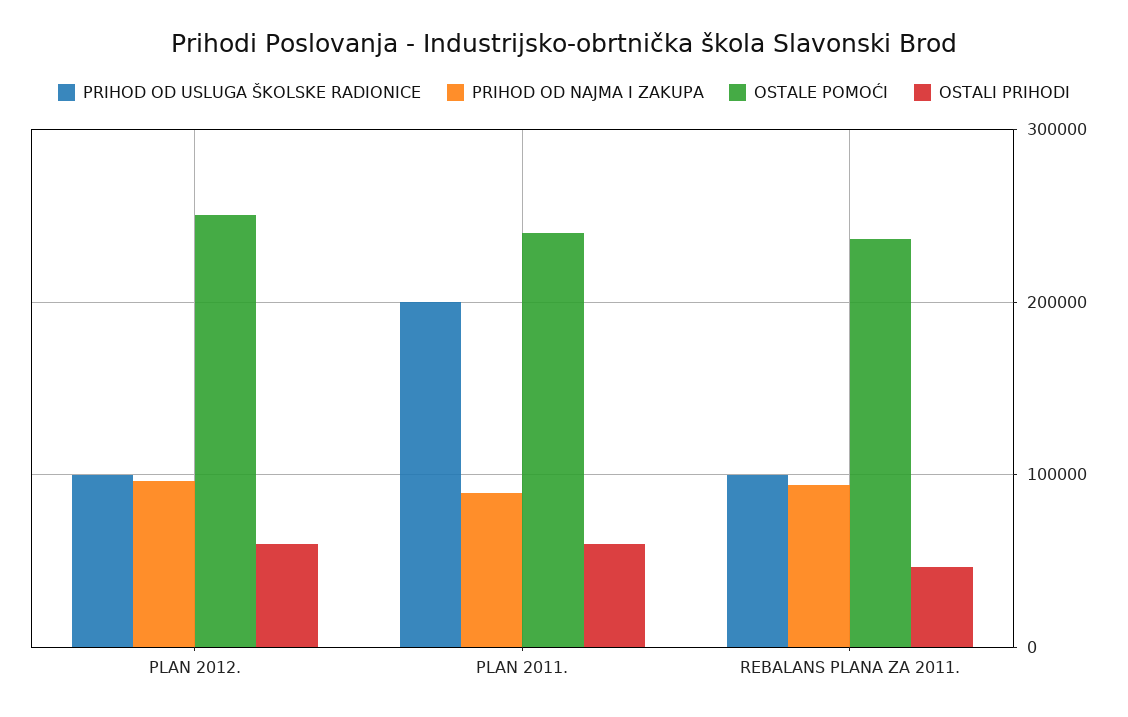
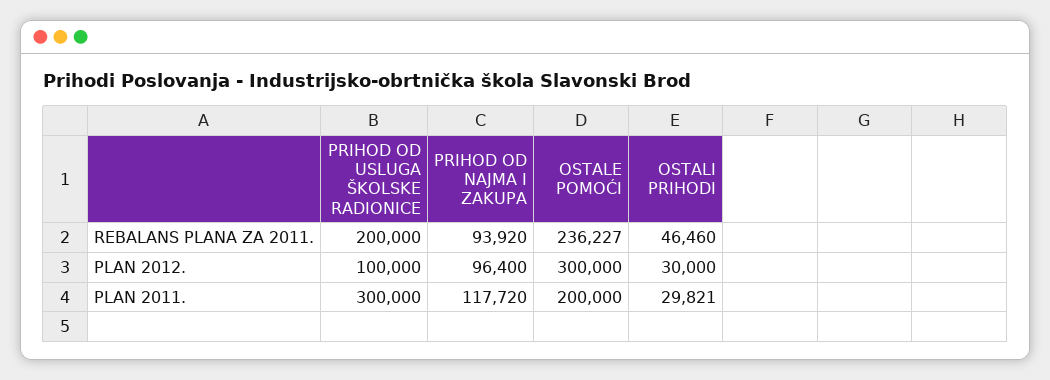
  {
    "PRIHOD OD USLUGA ŠKOLSKE RADIONICE": {
      "PLAN 2012.": 100000,
-     "PLAN 2011.": 200000,
+     "PLAN 2011.": 300000,
-     "REBALANS PLANA ZA 2011.": 100000
+     "REBALANS PLANA ZA 2011.": 200000
    },
    "PRIHOD OD NAJMA I ZAKUPA": {
      "PLAN 2012.": 96400,
-     "PLAN 2011.": 90000,
+     "PLAN 2011.": 117720,
      "REBALANS PLANA ZA 2011.": 93920
    },
    "OSTALE POMOĆI": {
-     "PLAN 2012.": 250000,
+     "PLAN 2012.": 300000,
-     "PLAN 2011.": 240000,
+     "PLAN 2011.": 200000,
      "REBALANS PLANA ZA 2011.": 236227
    },
    "OSTALI PRIHODI": {
-     "PLAN 2012.": 60000,
+     "PLAN 2012.": 30000,
-     "PLAN 2011.": 60000,
+     "PLAN 2011.": 29821,
      "REBALANS PLANA ZA 2011.": 46460
    }
  }

